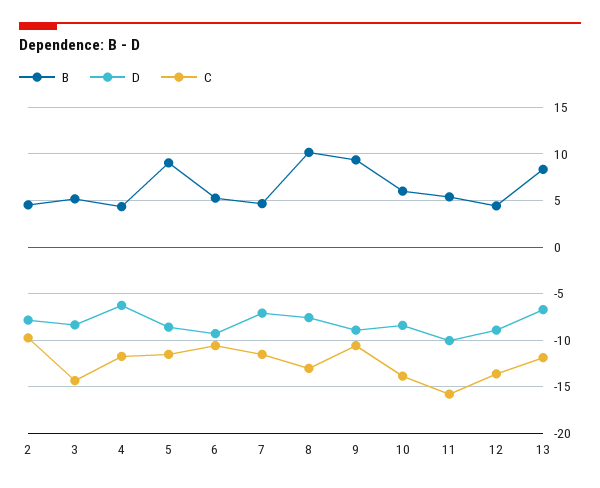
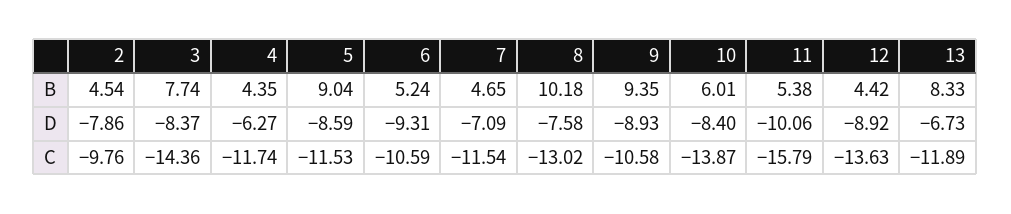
  {
    "B": {
      "2": 4.54,
-     "3": 5,
+     "3": 7.74,
      "4": 4.35,
      "5": 9.04,
      "6": 5.24,
      "7": 4.65,
      "8": 10.18,
      "9": 9.35,
      "10": 6.01,
      "11": 5.38,
      "12": 4.42,
      "13": 8.33
    },
    "D": {
      "2": -7.86,
      "3": -8.37,
      "4": -6.27,
      "5": -8.59,
      "6": -9.31,
      "7": -7.09,
      "8": -7.58,
      "9": -8.93,
      "10": -8.4,
      "11": -10.06,
      "12": -8.92,
      "13": -6.73
    },
    "C": {
      "2": -9.76,
      "3": -14.36,
      "4": -11.74,
      "5": -11.53,
      "6": -10.59,
      "7": -11.54,
      "8": -13.02,
      "9": -10.58,
      "10": -13.87,
      "11": -15.79,
      "12": -13.63,
      "13": -11.89
    }
  }

